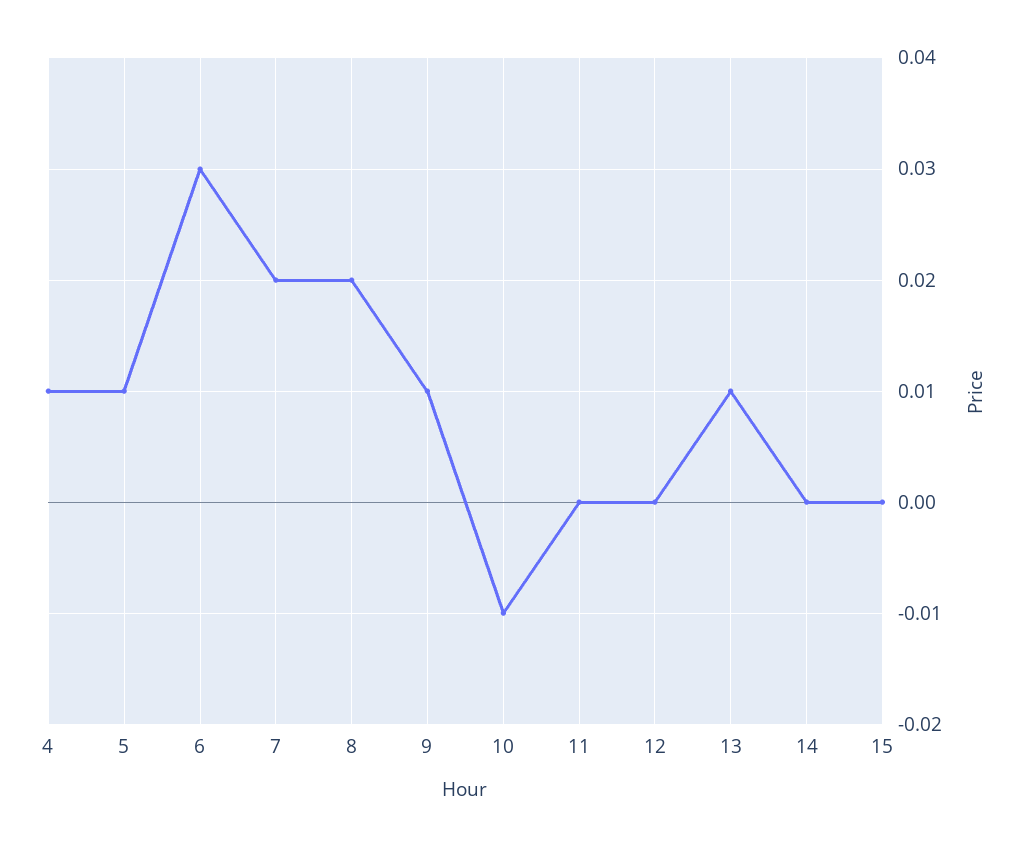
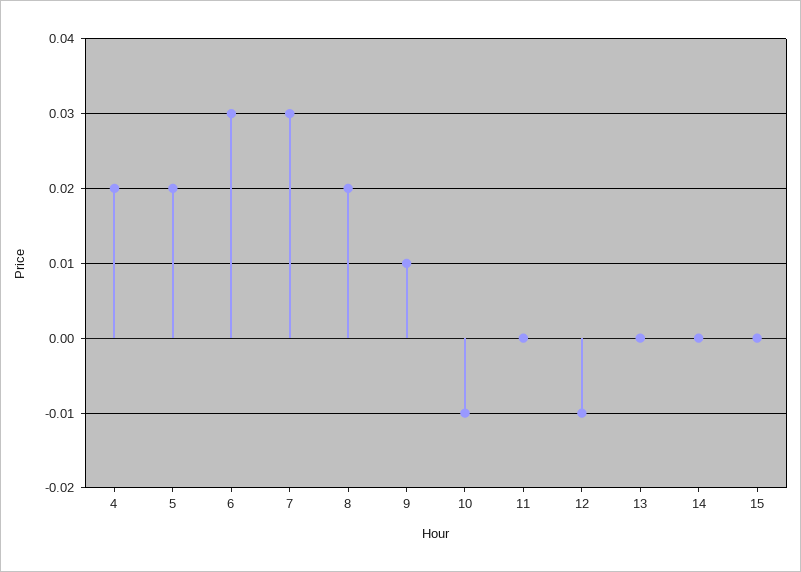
  {
-   "4": 0.01,
+   "4": 0.02,
-   "5": 0.01,
+   "5": 0.02,
    "6": 0.03,
-   "7": 0.02,
+   "7": 0.03,
    "8": 0.02,
    "9": 0.01,
    "10": -0.01,
    "11": 0,
-   "12": 0,
+   "12": -0.01,
-   "13": 0.01,
+   "13": 0,
    "14": 0,
    "15": 0
  }

